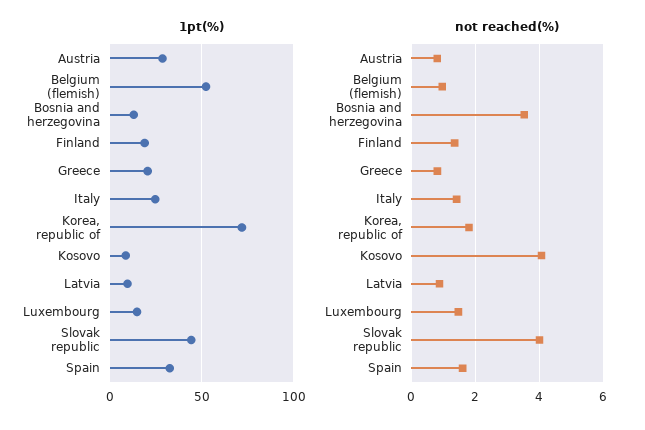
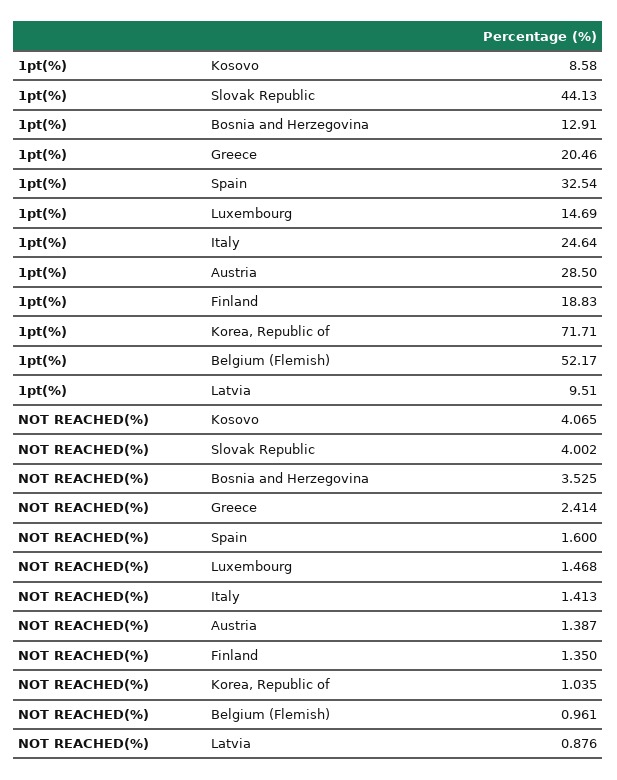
  {
    "1pt(%)": {
      "Austria": 28.5,
      "Belgium (flemish)": 52.17,
      "Bosnia and herzegovina": 12.91,
      "Finland": 18.83,
      "Greece": 20.46,
      "Italy": 24.64,
      "Korea, republic of": 71.71,
      "Kosovo": 8.58,
      "Latvia": 9.51,
      "Luxembourg": 14.69,
      "Slovak republic": 44.13,
      "Spain": 32.54
    },
    "not reached(%)": {
-     "Austria": 0.8,
+     "Austria": 1.387,
      "Belgium (flemish)": 0.961,
      "Bosnia and herzegovina": 3.525,
      "Finland": 1.35,
-     "Greece": 0.8,
+     "Greece": 2.414,
      "Italy": 1.413,
-     "Korea, republic of": 1.8,
+     "Korea, republic of": 1.035,
      "Kosovo": 4.065,
      "Latvia": 0.876,
      "Luxembourg": 1.468,
      "Slovak republic": 4.002,
      "Spain": 1.6
    }
  }

